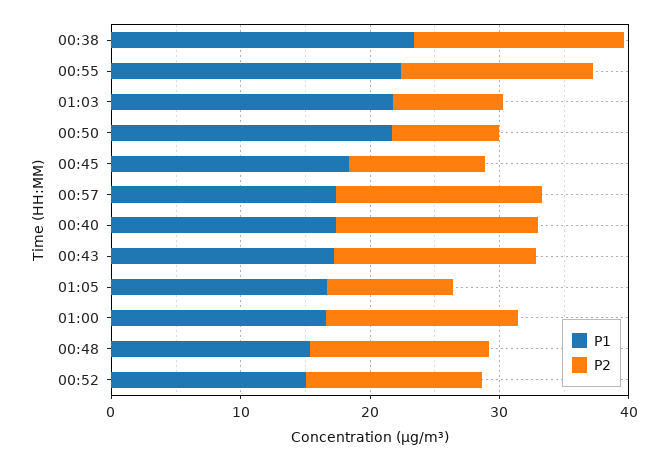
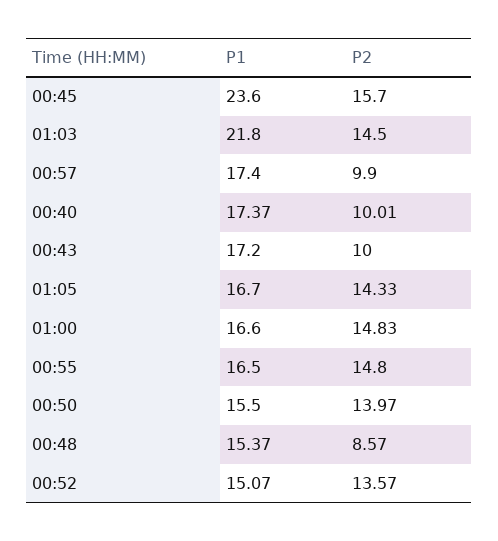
  {
    "P1": {
-     "00:38": 24,
-     "00:55": 22,
+     "00:55": 16.5,
      "01:03": 21.8,
-     "00:50": 22,
+     "00:50": 15.5,
-     "00:45": 18,
+     "00:45": 23.6,
      "00:57": 17.4,
      "00:40": 17.37,
      "00:43": 17.2,
      "01:05": 16.7,
      "01:00": 16.6,
      "00:48": 15.37,
      "00:52": 15.07
    },
    "P2": {
-     "00:38": 16,
      "00:55": 14.8,
-     "01:03": 8,
+     "01:03": 14.5,
-     "00:50": 8,
+     "00:50": 13.97,
-     "00:45": 10,
+     "00:45": 15.7,
-     "00:57": 16,
+     "00:57": 9.9,
-     "00:40": 16,
+     "00:40": 10.01,
-     "00:43": 16,
+     "00:43": 10,
-     "01:05": 10,
+     "01:05": 14.33,
      "01:00": 14.83,
-     "00:48": 14,
+     "00:48": 8.57,
      "00:52": 13.57
    }
  }

